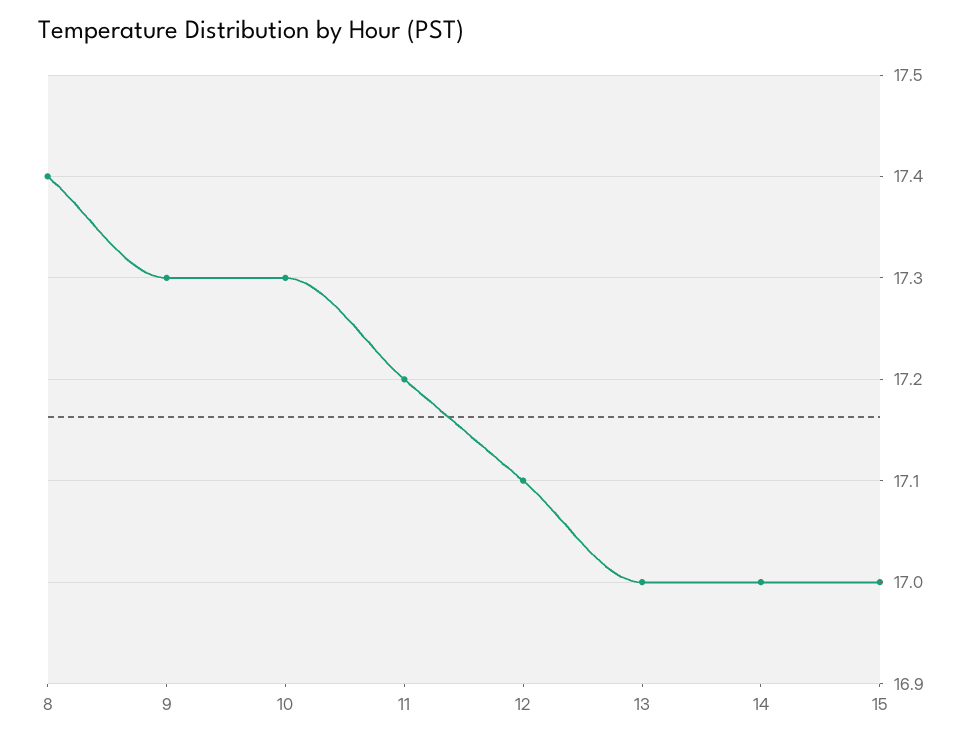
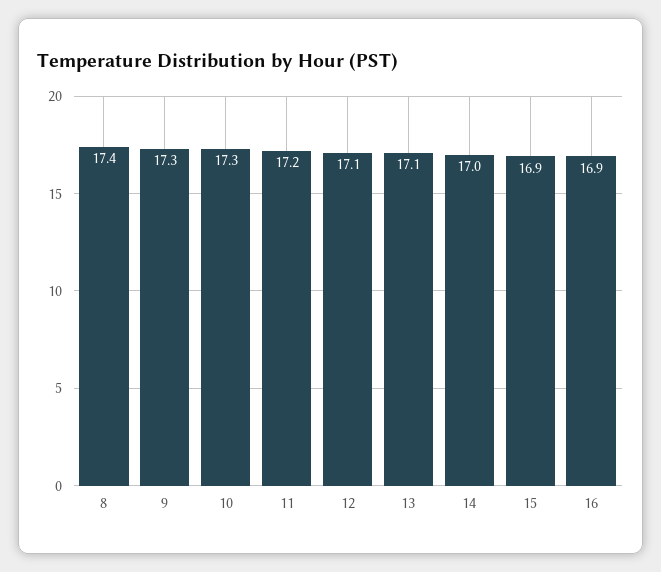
  {
    "8": 17.4,
    "9": 17.3,
    "10": 17.3,
    "11": 17.2,
    "12": 17.1,
-   "13": 17,
+   "13": 17.1,
    "14": 17,
-   "15": 17
+   "15": 16.9,
+   "16": 16.9
  }

